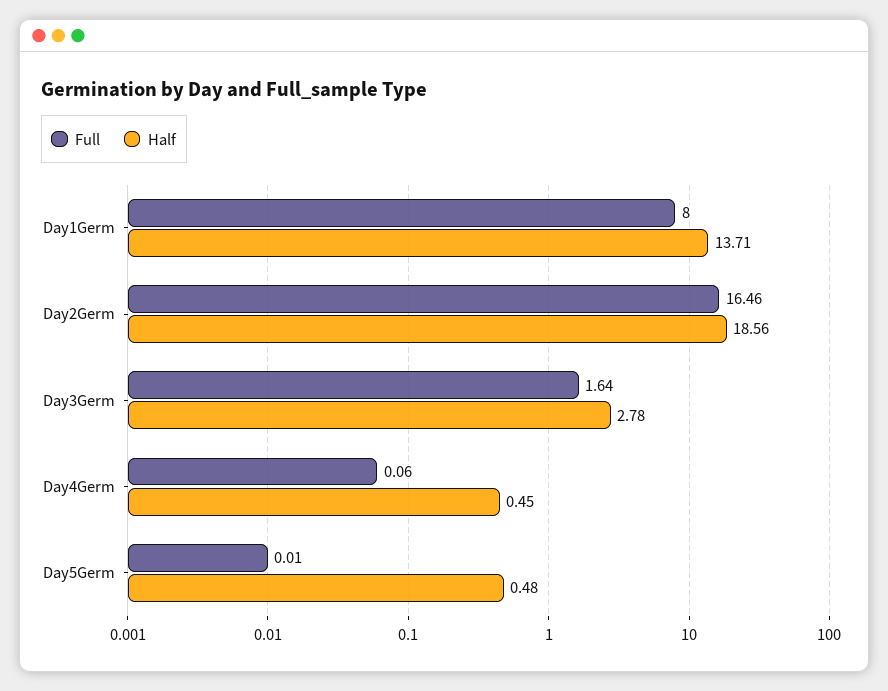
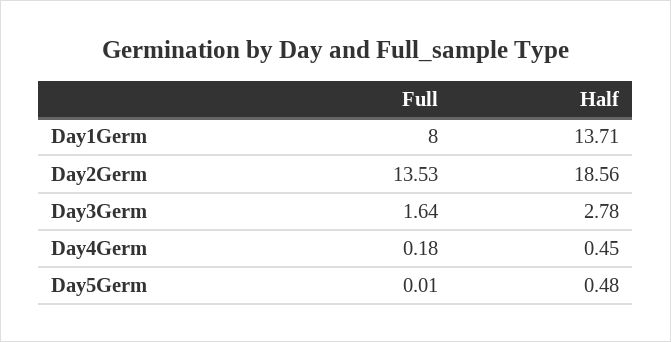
  {
    "Full": {
      "Day1Germ": 8,
-     "Day2Germ": 16.46,
+     "Day2Germ": 13.53,
      "Day3Germ": 1.64,
-     "Day4Germ": 0.06,
+     "Day4Germ": 0.18,
      "Day5Germ": 0.01
    },
    "Half": {
      "Day1Germ": 13.71,
      "Day2Germ": 18.56,
      "Day3Germ": 2.78,
      "Day4Germ": 0.45,
      "Day5Germ": 0.48
    }
  }

